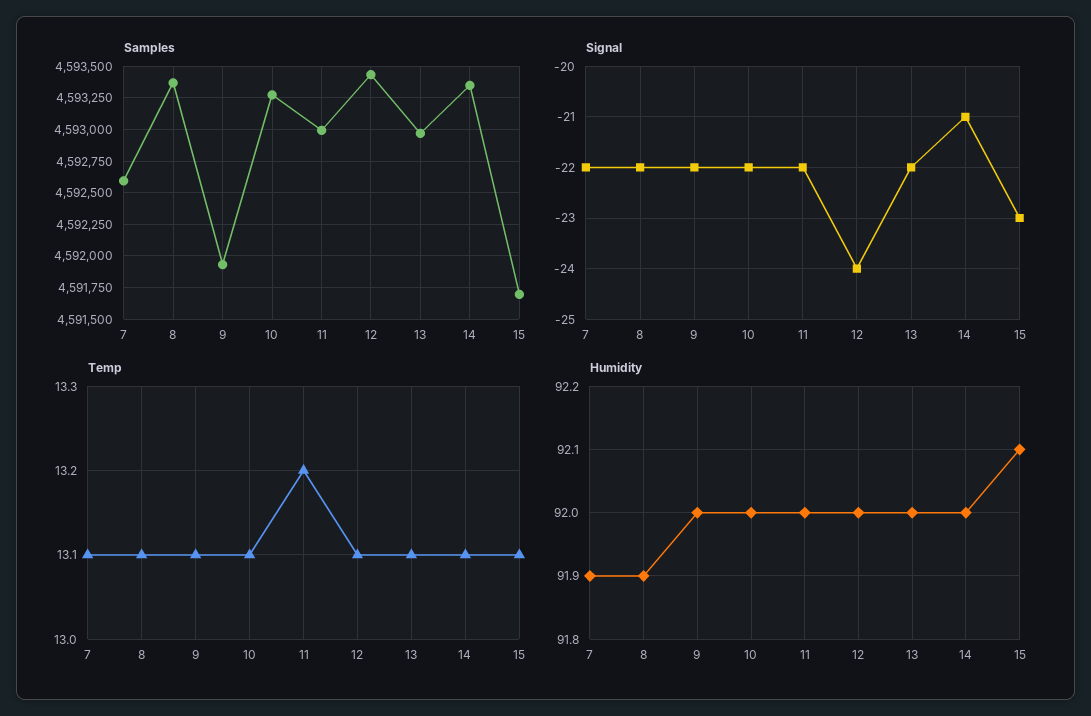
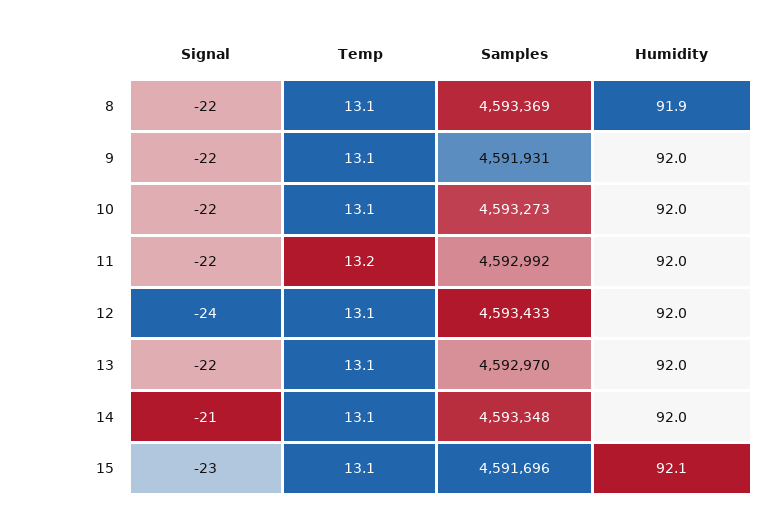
  {
    "Samples": {
-     "7": 4592600,
      "8": 4593369,
      "9": 4591931,
      "10": 4593273,
      "11": 4592992,
      "12": 4593433,
      "13": 4592970,
      "14": 4593348,
      "15": 4591696
    },
    "Signal": {
-     "7": -22,
      "8": -22,
      "9": -22,
      "10": -22,
      "11": -22,
      "12": -24,
      "13": -22,
      "14": -21,
      "15": -23
    },
    "Temp": {
-     "7": 13.1,
      "8": 13.1,
      "9": 13.1,
      "10": 13.1,
      "11": 13.2,
      "12": 13.1,
      "13": 13.1,
      "14": 13.1,
      "15": 13.1
    },
    "Humidity": {
-     "7": 91.9,
      "8": 91.9,
      "9": 92,
      "10": 92,
      "11": 92,
      "12": 92,
      "13": 92,
      "14": 92,
      "15": 92.1
    }
  }

